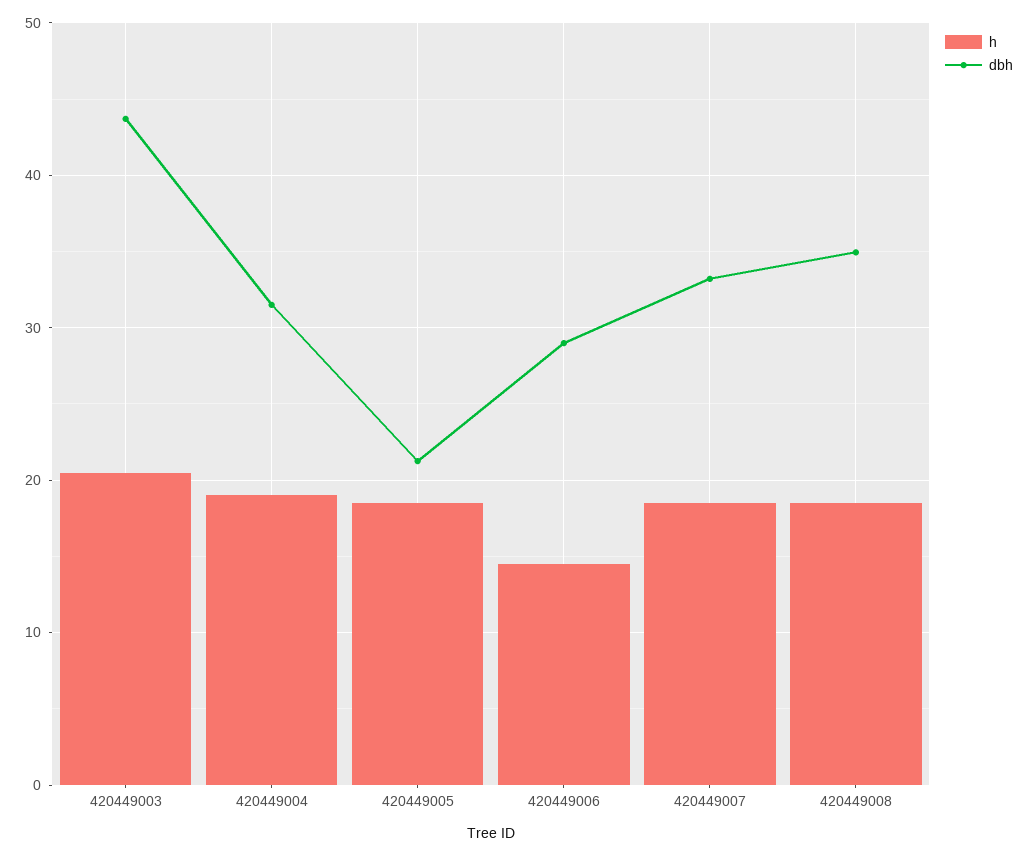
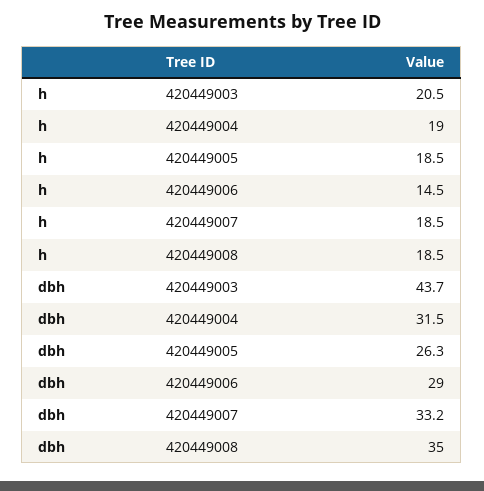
  {
    "h": {
      "420449003": 20.5,
      "420449004": 19,
      "420449005": 18.5,
      "420449006": 14.5,
      "420449007": 18.5,
      "420449008": 18.5
    },
    "dbh": {
      "420449003": 43.7,
      "420449004": 31.5,
-     "420449005": 21,
+     "420449005": 26.3,
      "420449006": 29,
      "420449007": 33.2,
      "420449008": 35
    }
  }

